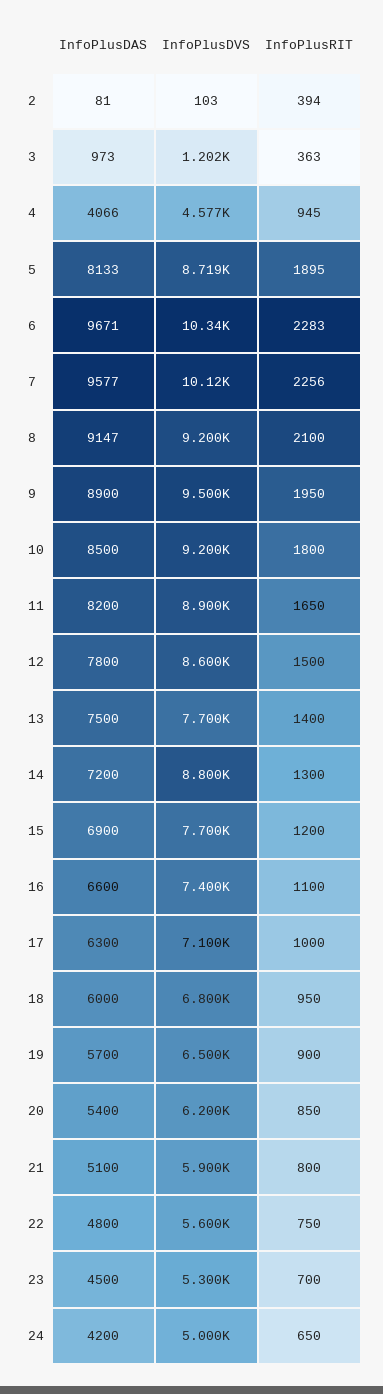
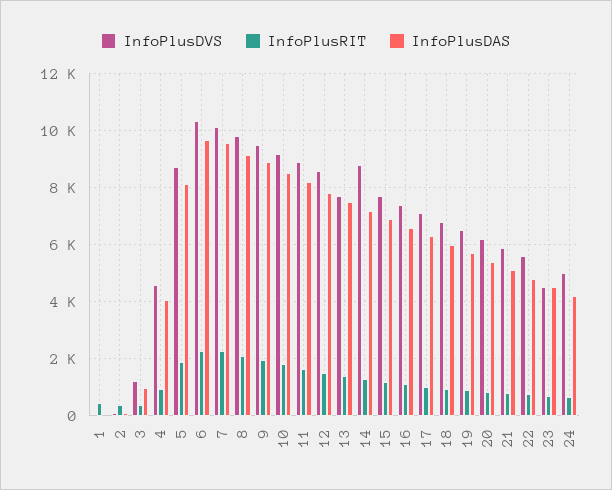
  {
    "InfoPlusDAS": {
      "2": 81,
      "3": 973,
      "4": 4066,
      "5": 8133,
      "6": 9671,
      "7": 9577,
      "8": 9147,
      "9": 8900,
      "10": 8500,
      "11": 8200,
      "12": 7800,
      "13": 7500,
      "14": 7200,
      "15": 6900,
      "16": 6600,
      "17": 6300,
      "18": 6000,
      "19": 5700,
      "20": 5400,
      "21": 5100,
      "22": 4800,
      "23": 4500,
-     "24": 4200
+     "24": 4200,
+     "1": 0
    },
    "InfoPlusDVS": {
      "2": 103,
      "3": 1202,
      "4": 4577,
      "5": 8719,
      "6": 10340,
      "7": 10120,
-     "8": 9200,
+     "8": 9750,
      "9": 9500,
      "10": 9200,
      "11": 8900,
      "12": 8600,
      "13": 7700,
      "14": 8800,
      "15": 7700,
      "16": 7400,
      "17": 7100,
      "18": 6800,
      "19": 6500,
      "20": 6200,
      "21": 5900,
      "22": 5600,
-     "23": 5300,
+     "23": 4500,
-     "24": 5000
+     "24": 5000,
+     "1": 0
    },
    "InfoPlusRIT": {
      "2": 394,
      "3": 363,
      "4": 945,
      "5": 1895,
      "6": 2283,
      "7": 2256,
      "8": 2100,
      "9": 1950,
      "10": 1800,
      "11": 1650,
      "12": 1500,
      "13": 1400,
      "14": 1300,
      "15": 1200,
      "16": 1100,
      "17": 1000,
      "18": 950,
      "19": 900,
      "20": 850,
      "21": 800,
      "22": 750,
      "23": 700,
-     "24": 650
+     "24": 650,
+     "1": 500
    }
  }

